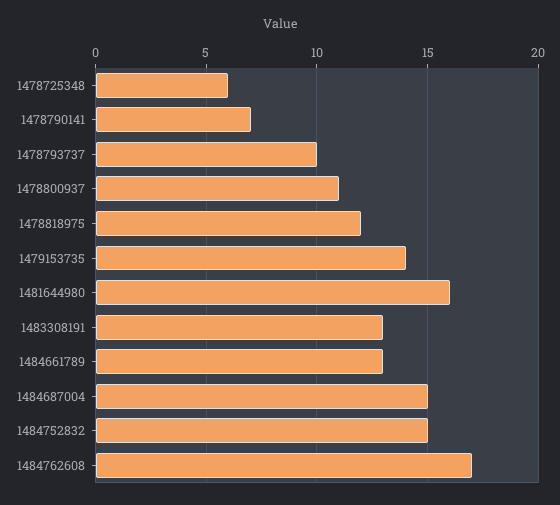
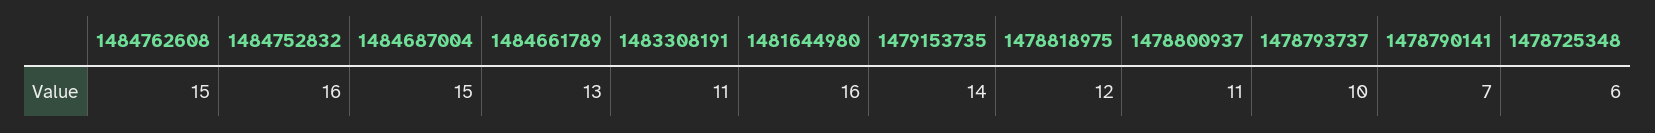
  {
    "1478725348": 6,
    "1478790141": 7,
    "1478793737": 10,
    "1478800937": 11,
    "1478818975": 12,
    "1479153735": 14,
    "1481644980": 16,
-   "1483308191": 13,
+   "1483308191": 11,
    "1484661789": 13,
    "1484687004": 15,
-   "1484752832": 15,
+   "1484752832": 16,
-   "1484762608": 17
+   "1484762608": 15
  }

